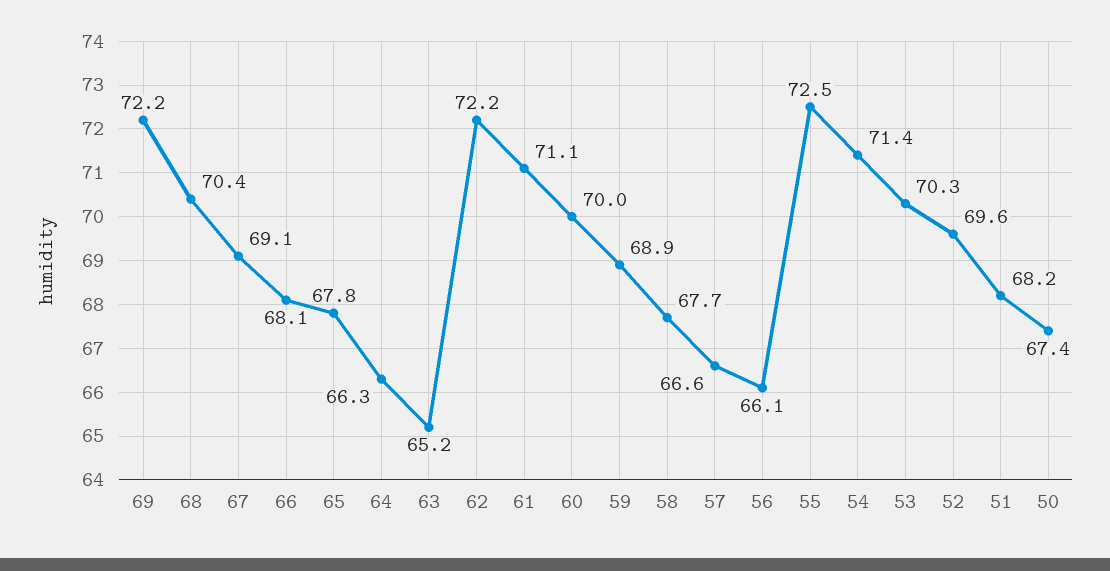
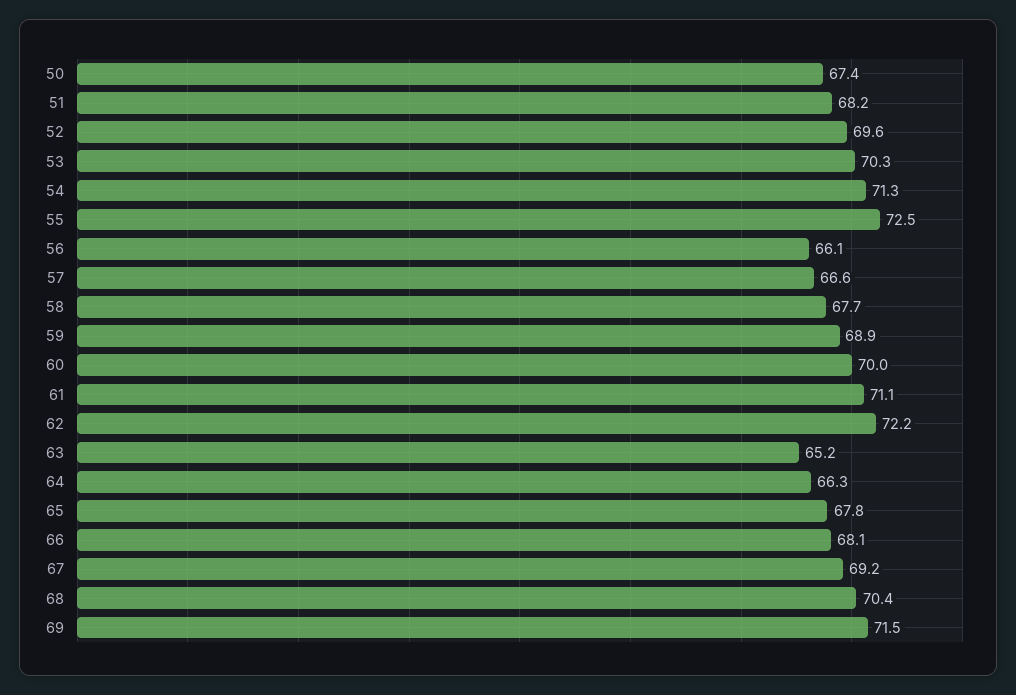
  {
-   "69": 72.2,
+   "69": 71.5,
    "68": 70.4,
-   "67": 69.1,
+   "67": 69.2,
    "66": 68.1,
    "65": 67.8,
    "64": 66.3,
    "63": 65.2,
    "62": 72.2,
    "61": 71.1,
    "60": 70,
    "59": 68.9,
    "58": 67.7,
    "57": 66.6,
    "56": 66.1,
    "55": 72.5,
-   "54": 71.4,
+   "54": 71.3,
    "53": 70.3,
    "52": 69.6,
    "51": 68.2,
    "50": 67.4
  }

